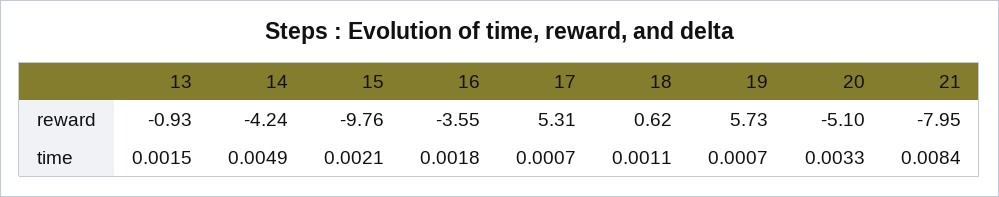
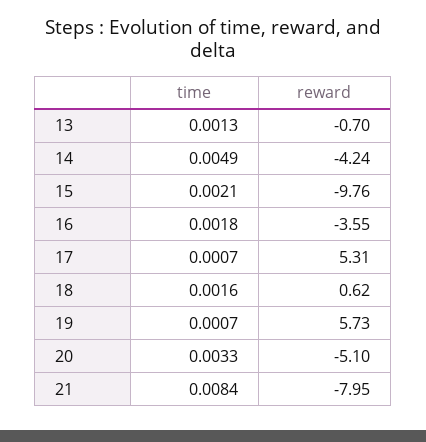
  {
    "13": {
-     "reward": -0.93,
+     "reward": -0.7,
-     "time": 0.0015
+     "time": 0.0013
    },
    "14": {
      "reward": -4.24,
      "time": 0.0049
    },
    "15": {
      "reward": -9.76,
      "time": 0.0021
    },
    "16": {
      "reward": -3.55,
      "time": 0.0018
    },
    "17": {
      "reward": 5.31,
      "time": 0.0007
    },
    "18": {
      "reward": 0.62,
-     "time": 0.0011
+     "time": 0.0016
    },
    "19": {
      "reward": 5.73,
      "time": 0.0007
    },
    "20": {
      "reward": -5.1,
      "time": 0.0033
    },
    "21": {
      "reward": -7.95,
      "time": 0.0084
    }
  }

